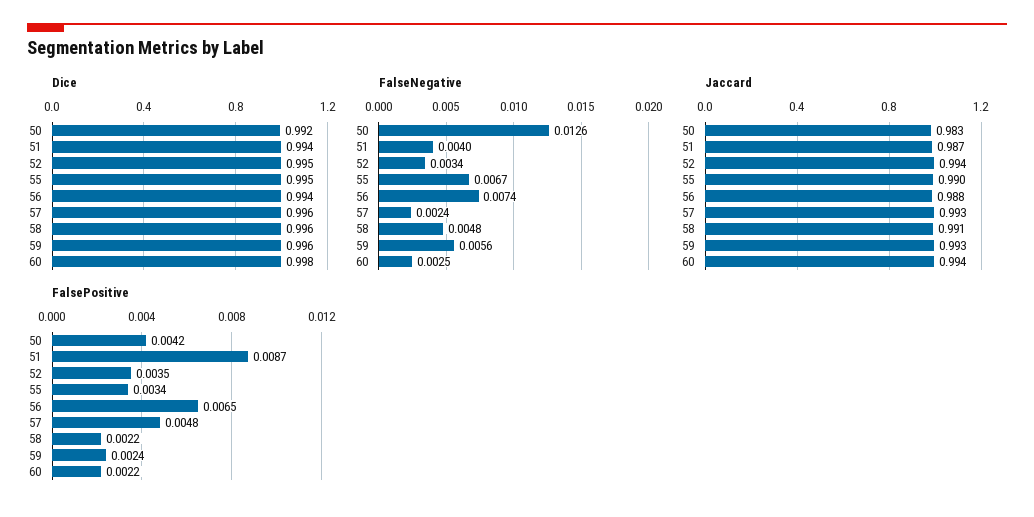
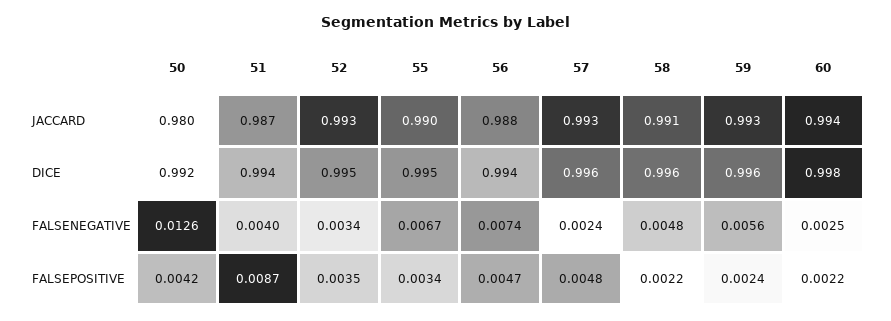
  {
    "Dice": {
      "50": 0.992,
      "51": 0.994,
      "52": 0.995,
      "55": 0.995,
      "56": 0.994,
      "57": 0.996,
      "58": 0.996,
      "59": 0.996,
      "60": 0.998
    },
    "FalseNegative": {
      "50": 0.0126,
      "51": 0.004,
      "52": 0.0034,
      "55": 0.0067,
      "56": 0.0074,
      "57": 0.0024,
      "58": 0.0048,
      "59": 0.0056,
      "60": 0.0025
    },
    "Jaccard": {
-     "50": 0.983,
+     "50": 0.98,
      "51": 0.987,
-     "52": 0.994,
+     "52": 0.993,
      "55": 0.99,
      "56": 0.988,
      "57": 0.993,
      "58": 0.991,
      "59": 0.993,
      "60": 0.994
    },
    "FalsePositive": {
      "50": 0.0042,
      "51": 0.0087,
      "52": 0.0035,
      "55": 0.0034,
-     "56": 0.0065,
+     "56": 0.0047,
      "57": 0.0048,
      "58": 0.0022,
      "59": 0.0024,
      "60": 0.0022
    }
  }

